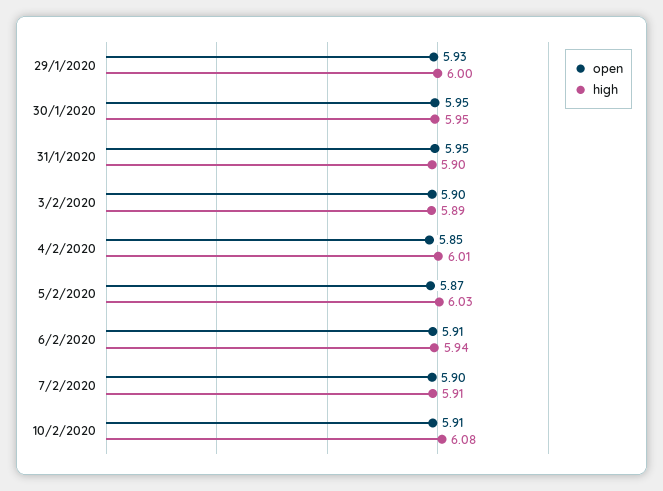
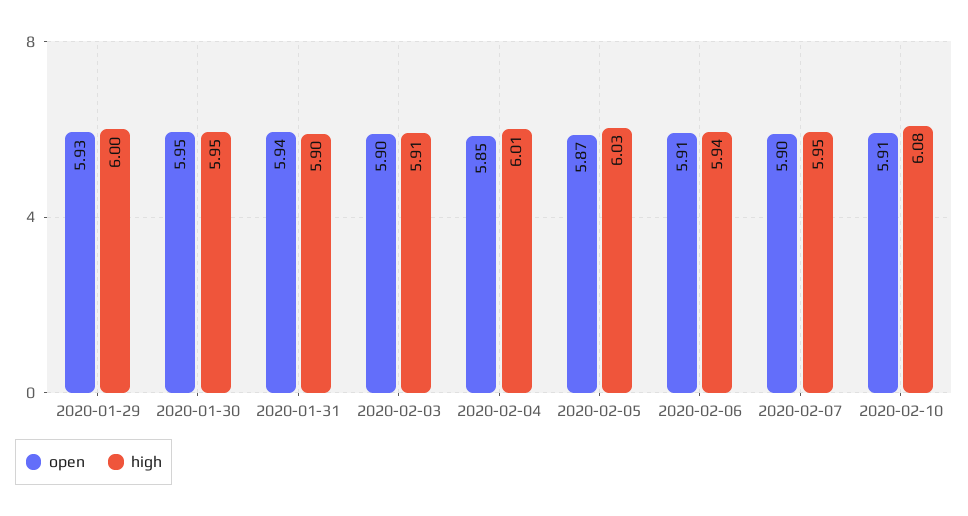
  {
    "open": {
      "29/1/2020": 5.93,
      "30/1/2020": 5.95,
-     "31/1/2020": 5.95,
+     "31/1/2020": 5.94,
      "3/2/2020": 5.9,
      "4/2/2020": 5.85,
      "5/2/2020": 5.87,
      "6/2/2020": 5.91,
      "7/2/2020": 5.9,
      "10/2/2020": 5.91
    },
    "high": {
      "29/1/2020": 6,
      "30/1/2020": 5.95,
      "31/1/2020": 5.9,
-     "3/2/2020": 5.89,
+     "3/2/2020": 5.91,
      "4/2/2020": 6.01,
      "5/2/2020": 6.03,
      "6/2/2020": 5.94,
-     "7/2/2020": 5.91,
+     "7/2/2020": 5.95,
      "10/2/2020": 6.08
    }
  }

